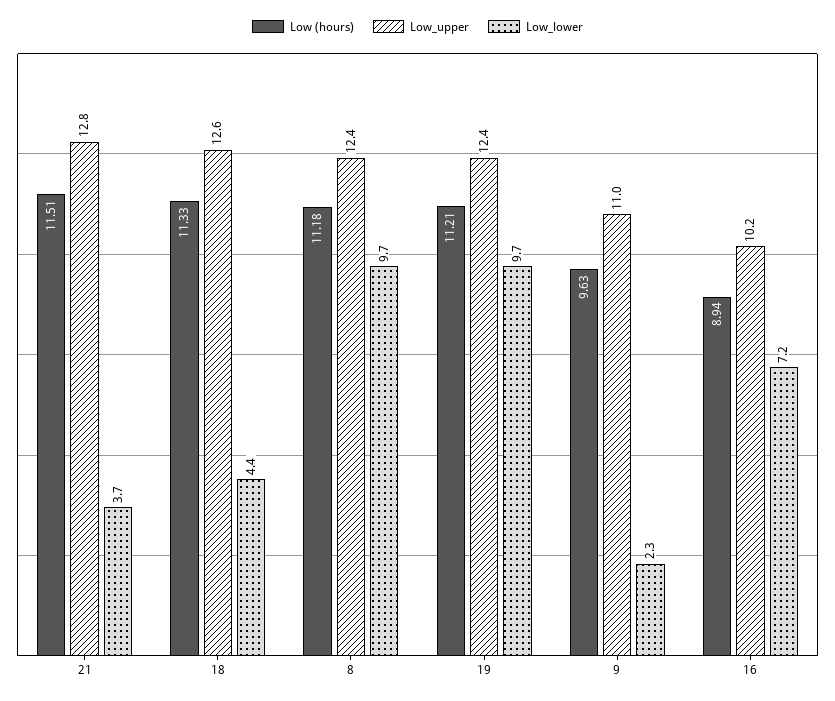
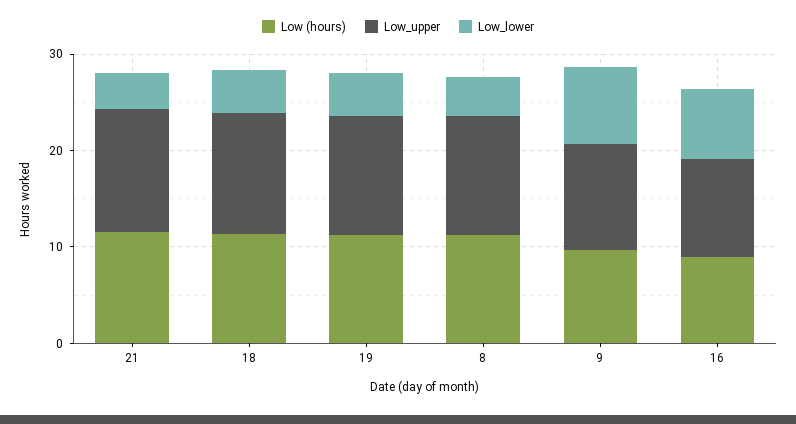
  {
    "Low (hours)": {
      "21": 11.51,
      "18": 11.33,
      "8": 11.18,
      "19": 11.21,
      "9": 9.63,
      "16": 8.94
    },
    "Low_upper": {
      "21": 12.8,
      "18": 12.6,
      "8": 12.4,
      "19": 12.4,
      "9": 11,
      "16": 10.2
    },
    "Low_lower": {
      "21": 3.7,
      "18": 4.4,
-     "8": 9.7,
+     "8": 4,
-     "19": 9.7,
+     "19": 4,
-     "9": 2.3,
+     "9": 8,
      "16": 7.2
    }
  }

